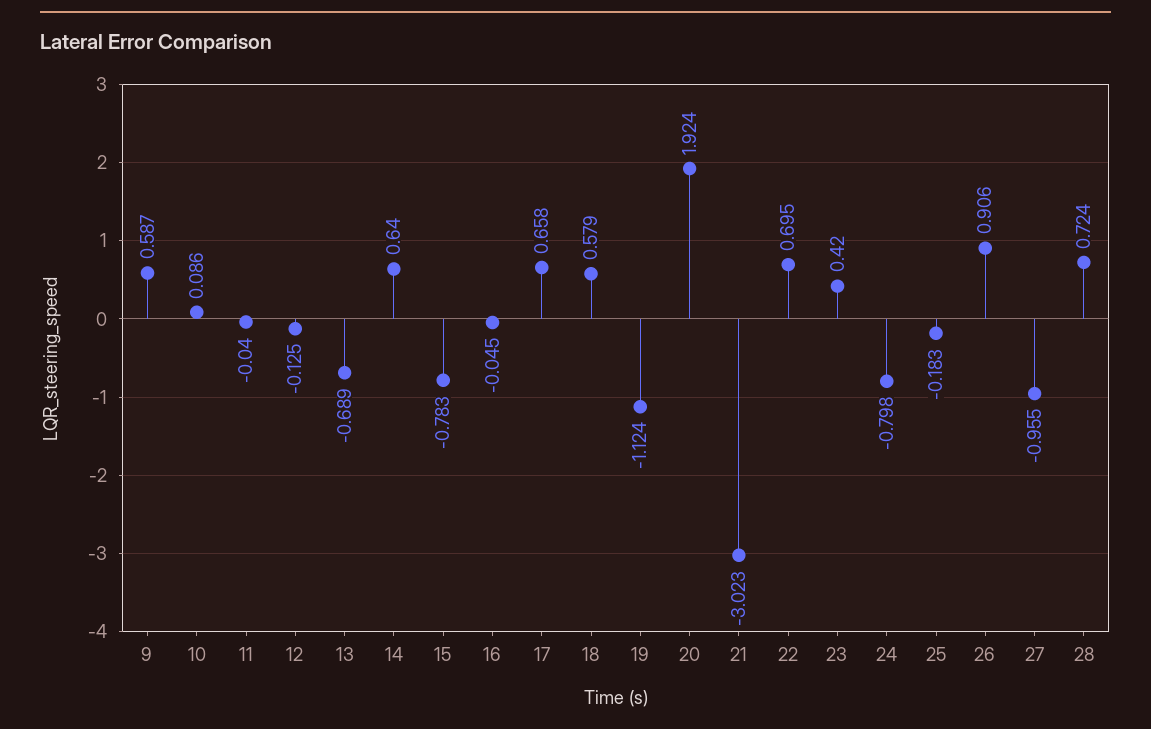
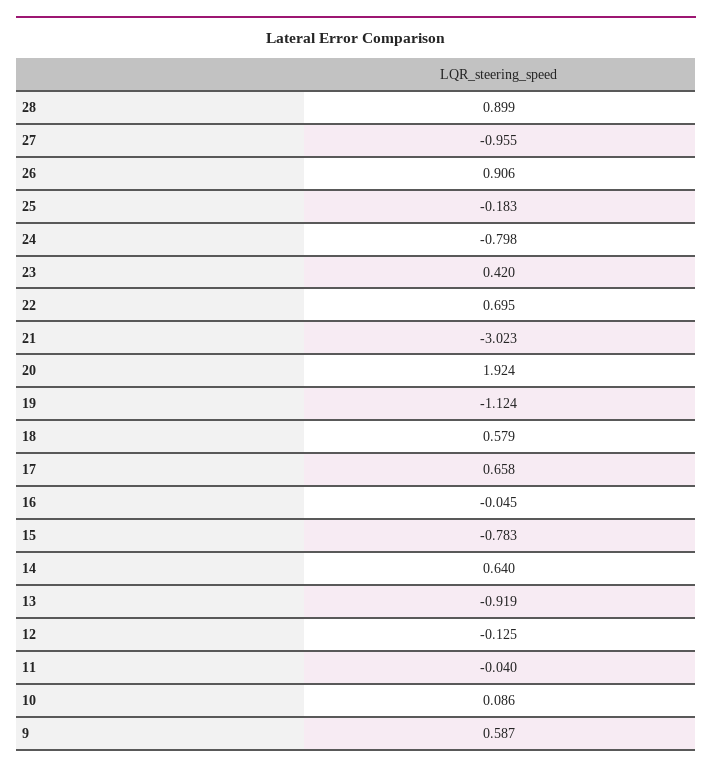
  {
    "9": 0.587,
    "10": 0.086,
    "11": -0.04,
    "12": -0.125,
-   "13": -0.689,
+   "13": -0.919,
    "14": 0.64,
    "15": -0.783,
    "16": -0.045,
    "17": 0.658,
    "18": 0.579,
    "19": -1.124,
    "20": 1.924,
    "21": -3.023,
    "22": 0.695,
    "23": 0.42,
    "24": -0.798,
    "25": -0.183,
    "26": 0.906,
    "27": -0.955,
-   "28": 0.724
+   "28": 0.899
  }

